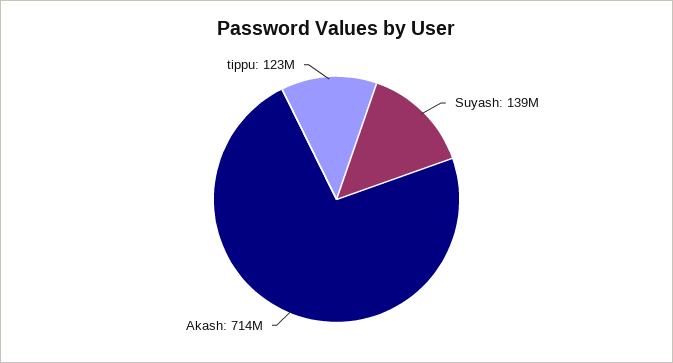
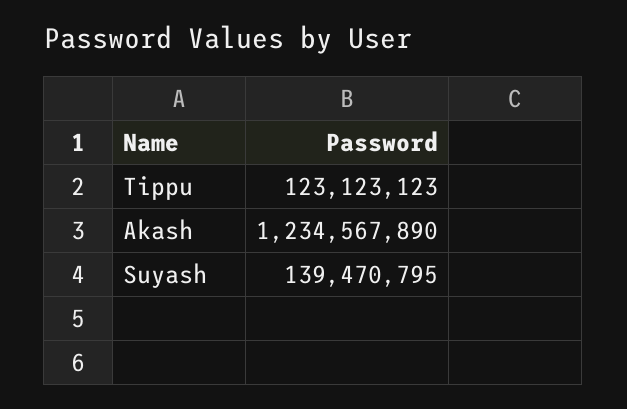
  {
    "Suyash": 139470795,
-   "Akash": 714000000,
+   "Akash": 1234567890,
    "tippu": 123123123
  }

